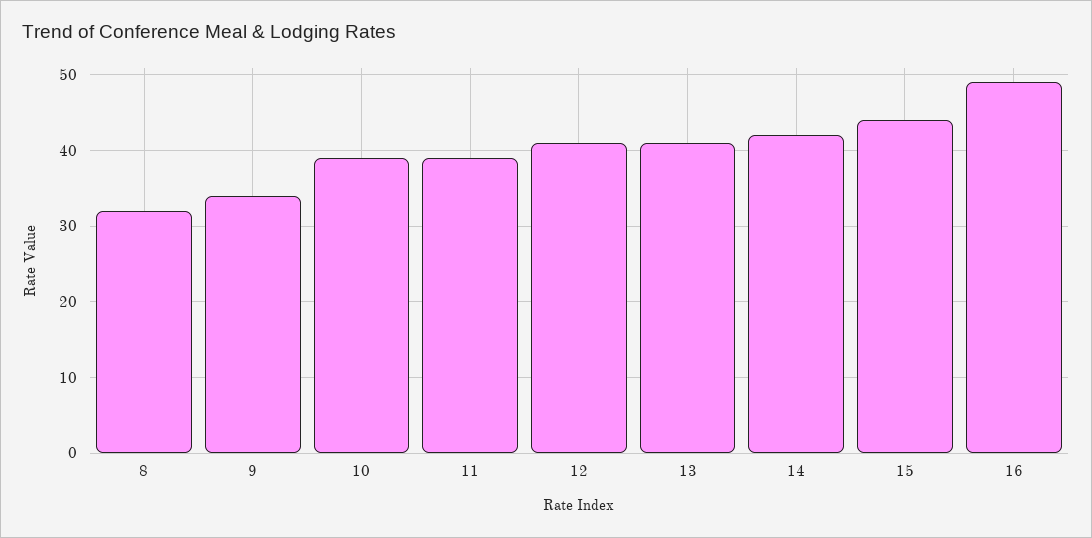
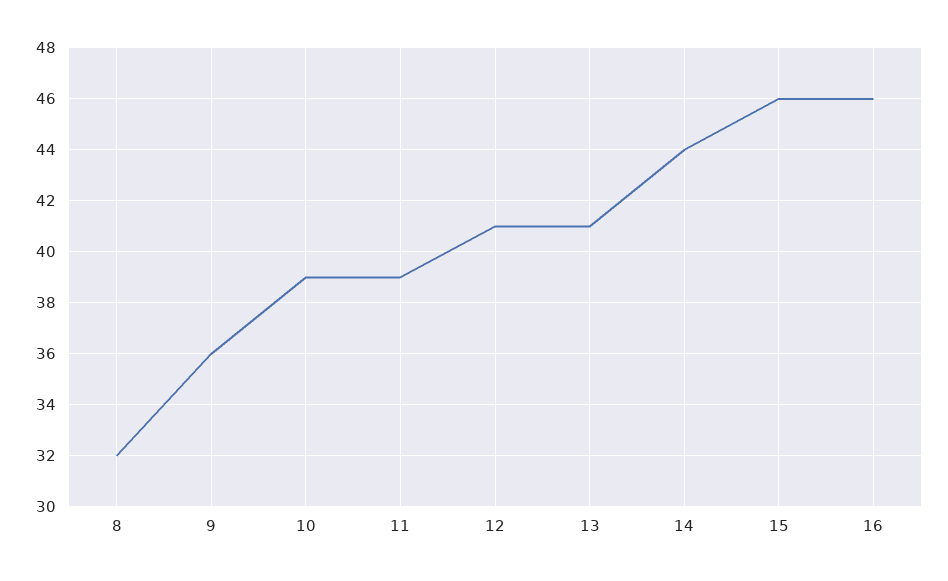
  {
    "8": 32,
-   "9": 34,
+   "9": 36,
    "10": 39,
    "11": 39,
    "12": 41,
    "13": 41,
-   "14": 42,
+   "14": 44,
-   "15": 44,
+   "15": 46,
-   "16": 49
+   "16": 46
  }

